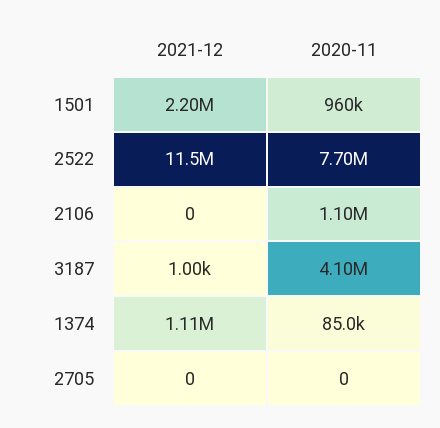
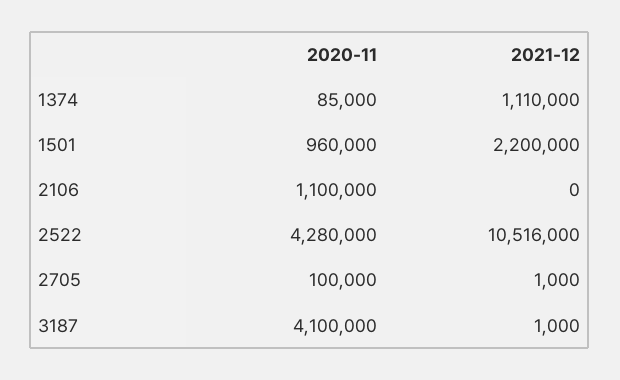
  {
    "2021-12": {
      "1501": 2200000,
-     "2522": 11500000,
+     "2522": 10516000,
      "2106": 0,
      "3187": 1000,
      "1374": 1110000,
-     "2705": 0
+     "2705": 1000
    },
    "2020-11": {
      "1501": 960000,
-     "2522": 7700000,
+     "2522": 4280000,
      "2106": 1100000,
      "3187": 4100000,
      "1374": 85000,
-     "2705": 0
+     "2705": 100000
    }
  }

